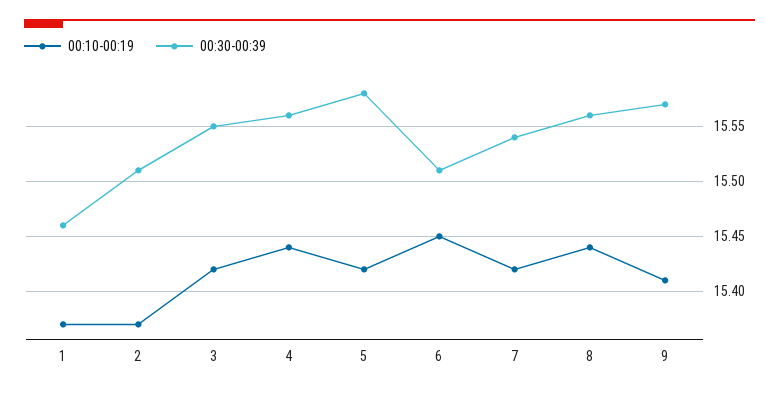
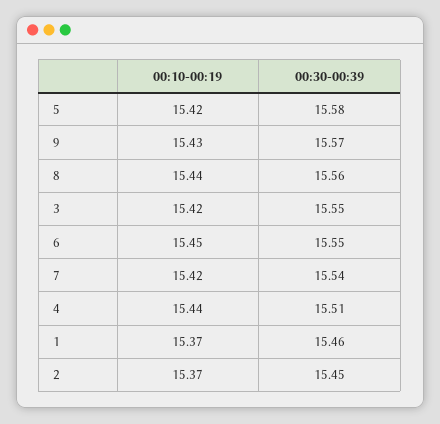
  {
    "00:10-00:19": {
      "1": 15.37,
      "2": 15.37,
      "3": 15.42,
      "4": 15.44,
      "5": 15.42,
      "6": 15.45,
      "7": 15.42,
      "8": 15.44,
-     "9": 15.41
+     "9": 15.43
    },
    "00:30-00:39": {
      "1": 15.46,
-     "2": 15.51,
+     "2": 15.45,
      "3": 15.55,
-     "4": 15.56,
+     "4": 15.51,
      "5": 15.58,
-     "6": 15.51,
+     "6": 15.55,
      "7": 15.54,
      "8": 15.56,
      "9": 15.57
    }
  }

